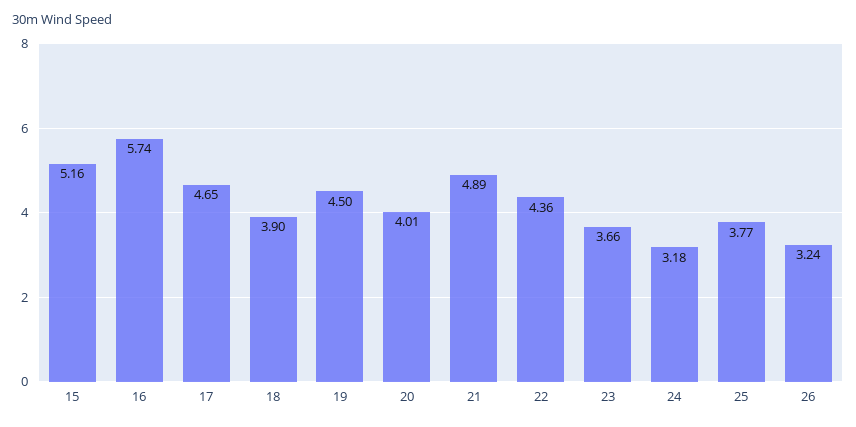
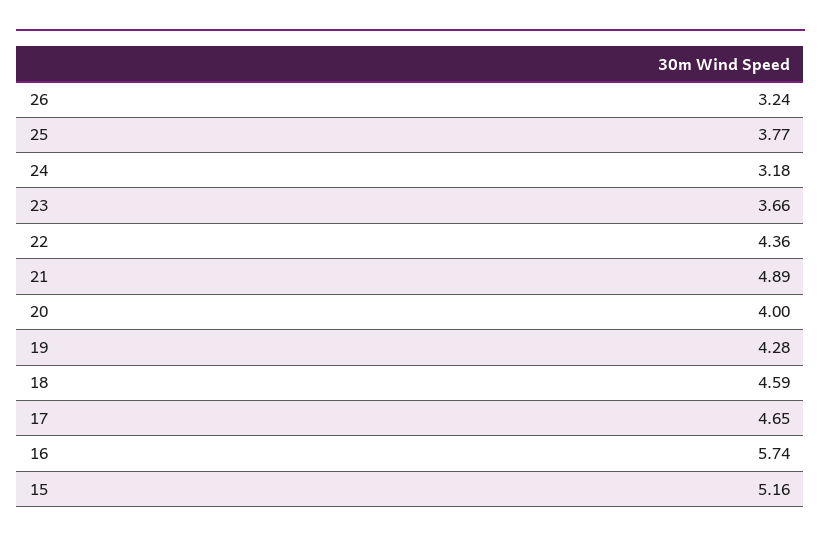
  {
    "15": 5.16,
    "16": 5.74,
    "17": 4.65,
-   "18": 3.9,
+   "18": 4.59,
-   "19": 4.5,
+   "19": 4.28,
-   "20": 4.01,
+   "20": 4,
    "21": 4.89,
    "22": 4.36,
    "23": 3.66,
    "24": 3.18,
    "25": 3.77,
    "26": 3.24
  }

